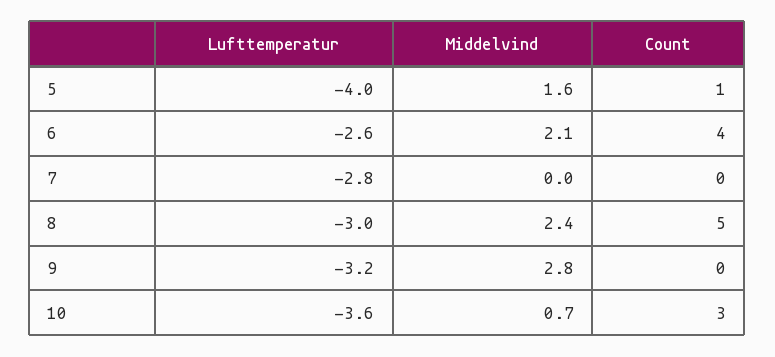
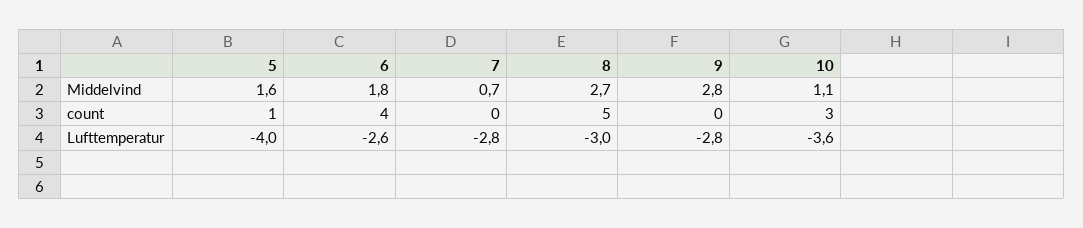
  {
    "Lufttemperatur": {
      "5": -4,
      "6": -2.6,
      "7": -2.8,
      "8": -3,
-     "9": -3.2,
+     "9": -2.8,
      "10": -3.6
    },
    "Middelvind": {
      "5": 1.6,
-     "6": 2.1,
+     "6": 1.8,
-     "7": 0,
+     "7": 0.7,
-     "8": 2.4,
+     "8": 2.7,
      "9": 2.8,
-     "10": 0.7
+     "10": 1.1
    },
    "Count": {
      "5": 1,
      "6": 4,
      "7": 0,
      "8": 5,
      "9": 0,
      "10": 3
    }
  }

